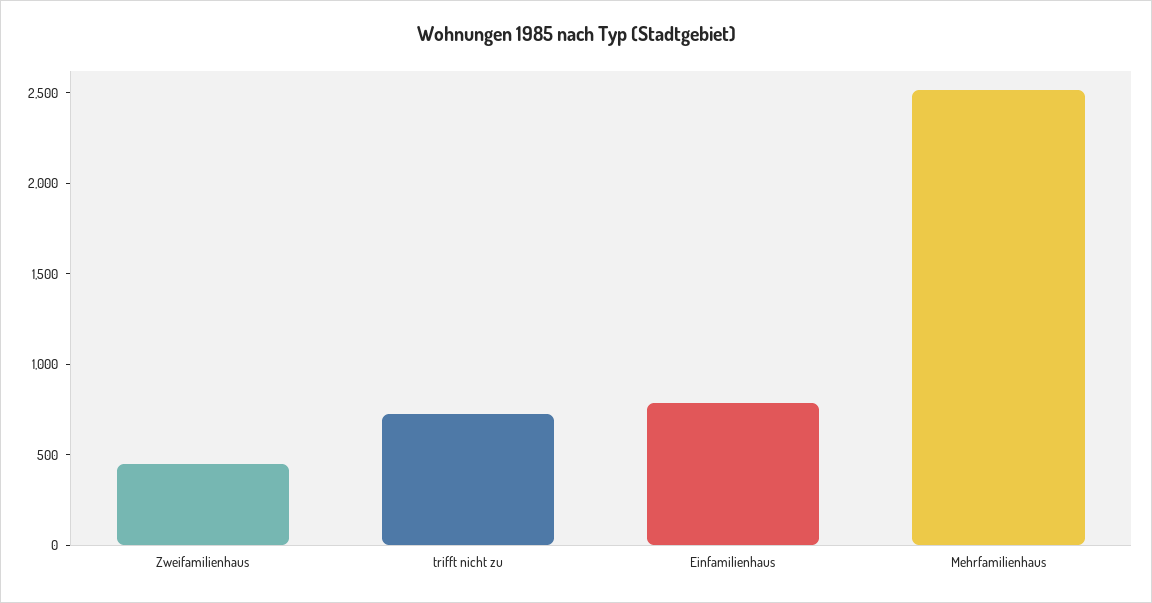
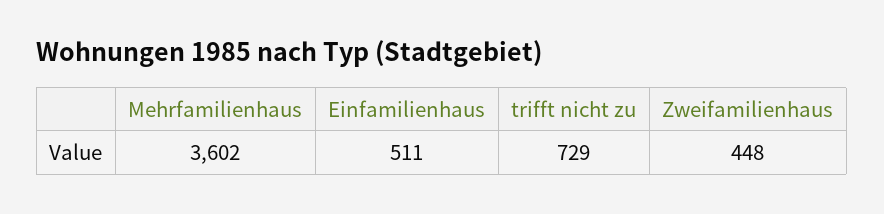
  {
    "Zweifamilienhaus": 448,
    "trifft nicht zu": 729,
-   "Einfamilienhaus": 800,
+   "Einfamilienhaus": 511,
-   "Mehrfamilienhaus": 2500
+   "Mehrfamilienhaus": 3602
  }

